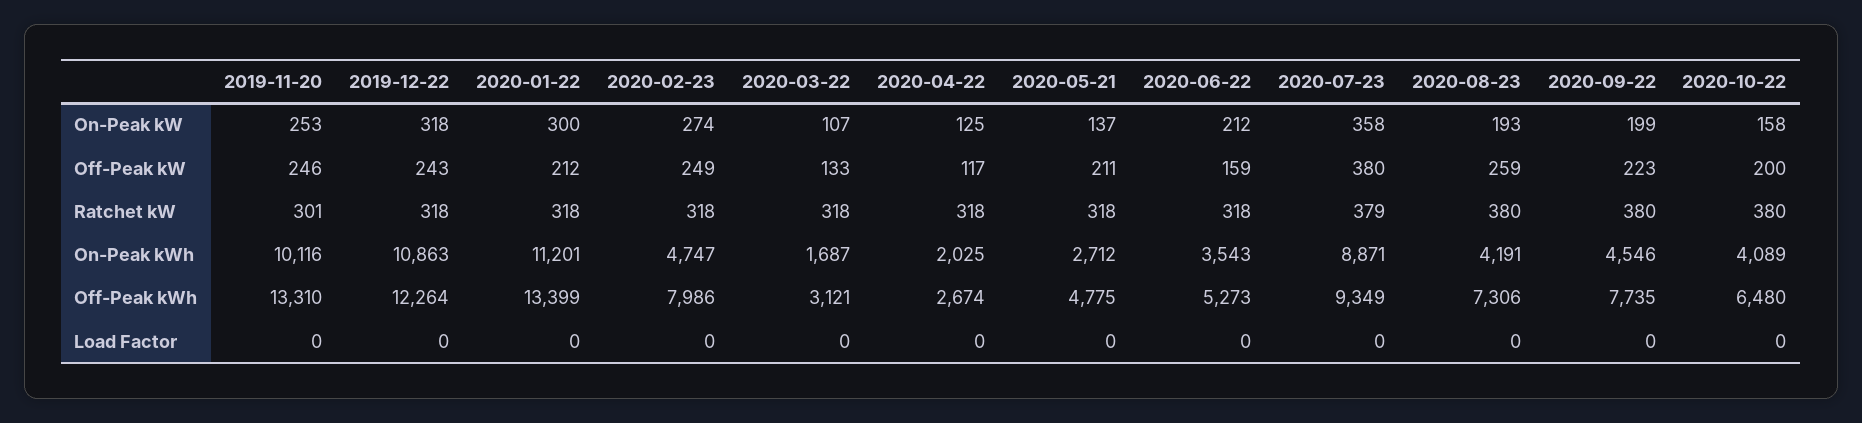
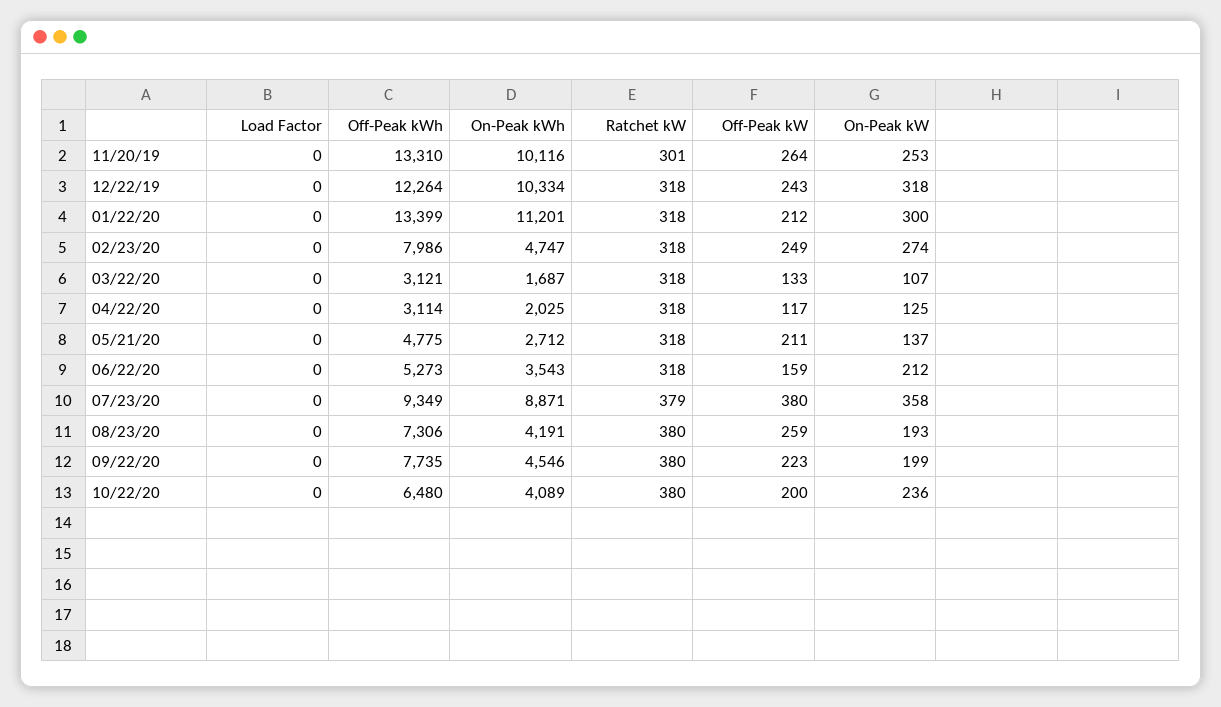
  {
    "2019-11-20": {
      "On-Peak kW": 253,
-     "Off-Peak kW": 246,
+     "Off-Peak kW": 264,
      "Ratchet kW": 301,
      "On-Peak kWh": 10116,
      "Off-Peak kWh": 13310,
      "Load Factor": 0
    },
    "2019-12-22": {
      "On-Peak kW": 318,
      "Off-Peak kW": 243,
      "Ratchet kW": 318,
-     "On-Peak kWh": 10863,
+     "On-Peak kWh": 10334,
      "Off-Peak kWh": 12264,
      "Load Factor": 0
    },
    "2020-01-22": {
      "On-Peak kW": 300,
      "Off-Peak kW": 212,
      "Ratchet kW": 318,
      "On-Peak kWh": 11201,
      "Off-Peak kWh": 13399,
      "Load Factor": 0
    },
    "2020-02-23": {
      "On-Peak kW": 274,
      "Off-Peak kW": 249,
      "Ratchet kW": 318,
      "On-Peak kWh": 4747,
      "Off-Peak kWh": 7986,
      "Load Factor": 0
    },
    "2020-03-22": {
      "On-Peak kW": 107,
      "Off-Peak kW": 133,
      "Ratchet kW": 318,
      "On-Peak kWh": 1687,
      "Off-Peak kWh": 3121,
      "Load Factor": 0
    },
    "2020-04-22": {
      "On-Peak kW": 125,
      "Off-Peak kW": 117,
      "Ratchet kW": 318,
      "On-Peak kWh": 2025,
-     "Off-Peak kWh": 2674,
+     "Off-Peak kWh": 3114,
      "Load Factor": 0
    },
    "2020-05-21": {
      "On-Peak kW": 137,
      "Off-Peak kW": 211,
      "Ratchet kW": 318,
      "On-Peak kWh": 2712,
      "Off-Peak kWh": 4775,
      "Load Factor": 0
    },
    "2020-06-22": {
      "On-Peak kW": 212,
      "Off-Peak kW": 159,
      "Ratchet kW": 318,
      "On-Peak kWh": 3543,
      "Off-Peak kWh": 5273,
      "Load Factor": 0
    },
    "2020-07-23": {
      "On-Peak kW": 358,
      "Off-Peak kW": 380,
      "Ratchet kW": 379,
      "On-Peak kWh": 8871,
      "Off-Peak kWh": 9349,
      "Load Factor": 0
    },
    "2020-08-23": {
      "On-Peak kW": 193,
      "Off-Peak kW": 259,
      "Ratchet kW": 380,
      "On-Peak kWh": 4191,
      "Off-Peak kWh": 7306,
      "Load Factor": 0
    },
    "2020-09-22": {
      "On-Peak kW": 199,
      "Off-Peak kW": 223,
      "Ratchet kW": 380,
      "On-Peak kWh": 4546,
      "Off-Peak kWh": 7735,
      "Load Factor": 0
    },
    "2020-10-22": {
-     "On-Peak kW": 158,
+     "On-Peak kW": 236,
      "Off-Peak kW": 200,
      "Ratchet kW": 380,
      "On-Peak kWh": 4089,
      "Off-Peak kWh": 6480,
      "Load Factor": 0
    }
  }

